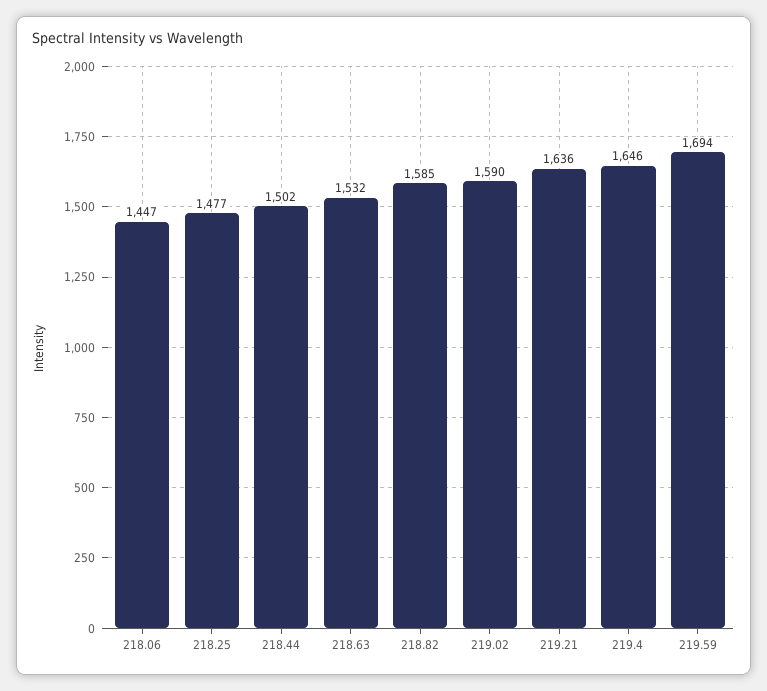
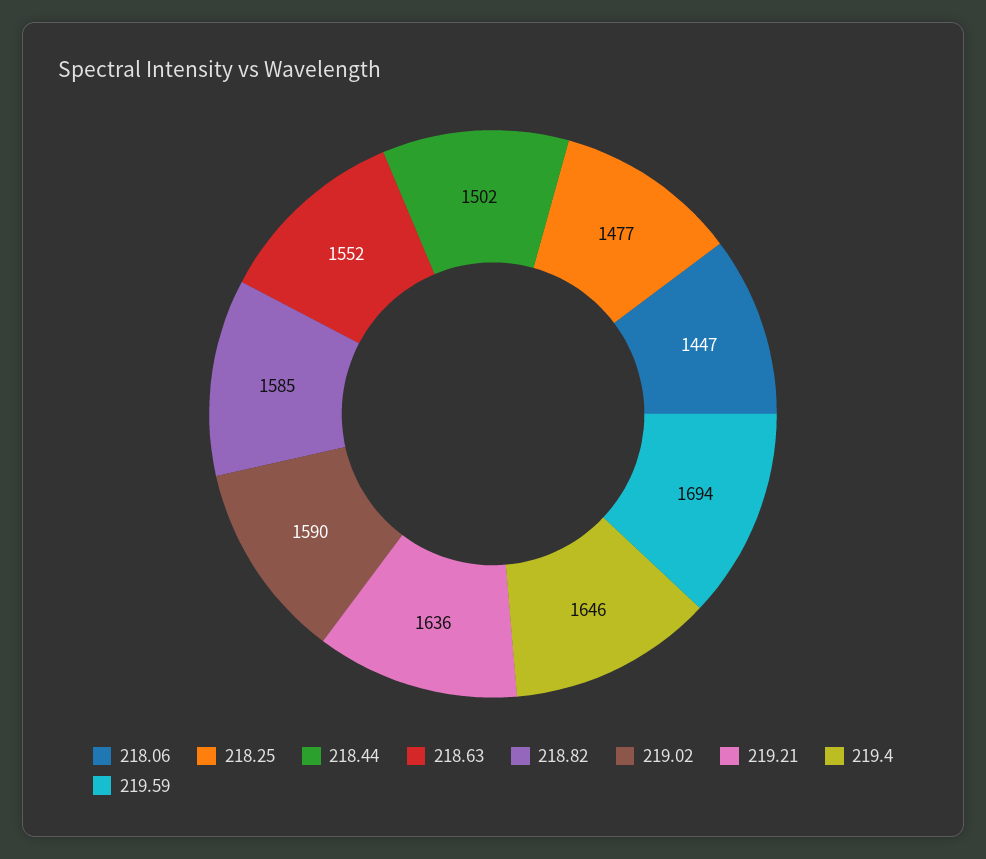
  {
    "218.06": 1447,
    "218.25": 1477,
    "218.44": 1502,
-   "218.63": 1532,
+   "218.63": 1552,
    "218.82": 1585,
    "219.02": 1590,
    "219.21": 1636,
    "219.4": 1646,
    "219.59": 1694
  }

